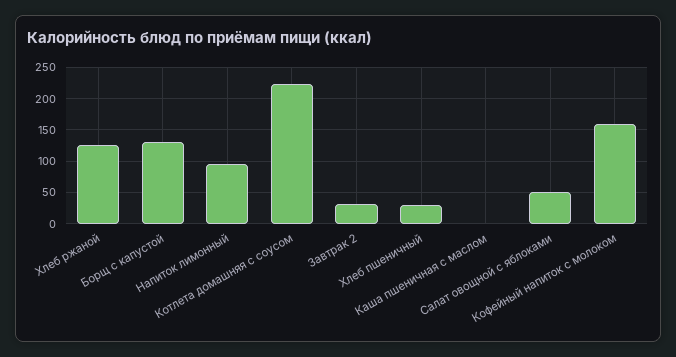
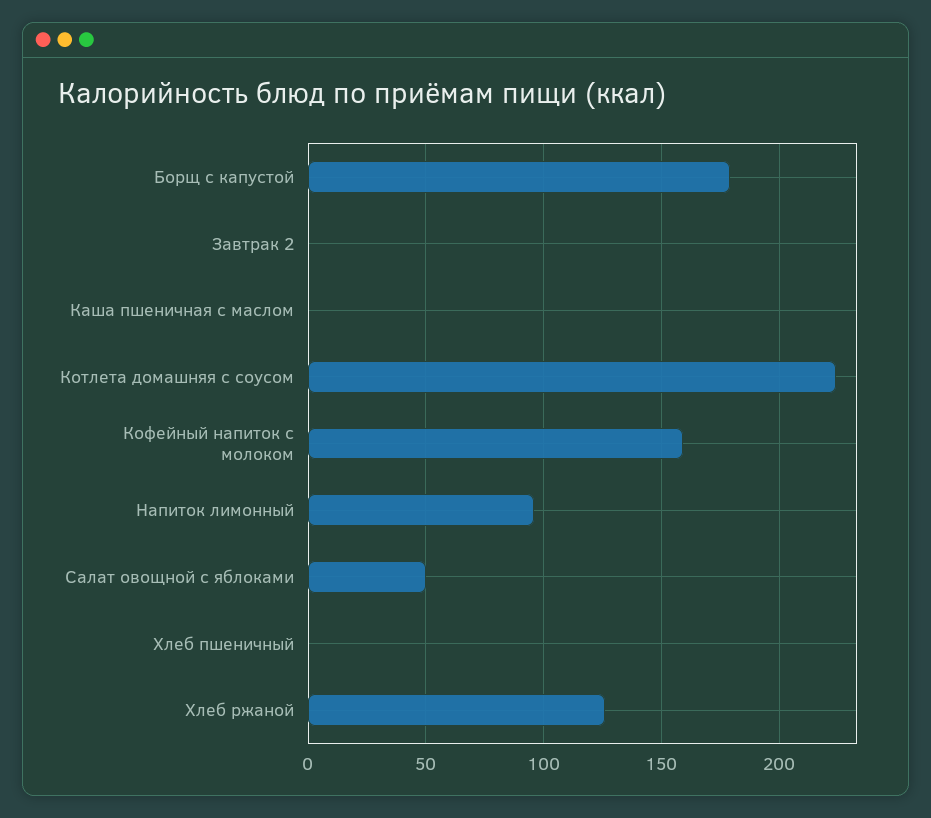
  {
    "Хлеб ржаной": 125,
-   "Борщ с капустой": 130,
+   "Борщ с капустой": 180,
    "Напиток лимонный": 95,
    "Котлета домашняя с соусом": 225,
-   "Завтрак 2": 30,
+   "Завтрак 2": 0,
-   "Хлеб пшеничный": 30,
+   "Хлеб пшеничный": 0,
    "Каша пшеничная с маслом": 0,
    "Салат овощной с яблоками": 50,
    "Кофейный напиток с молоком": 160
  }

